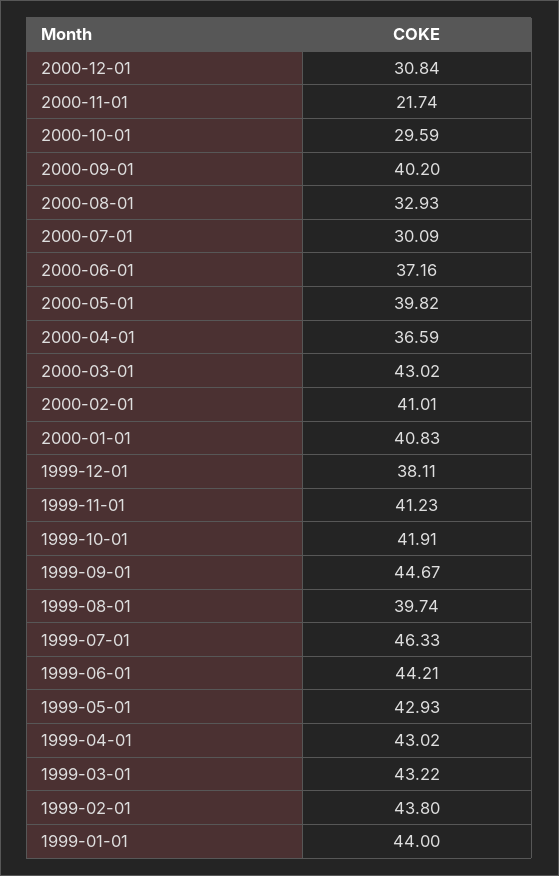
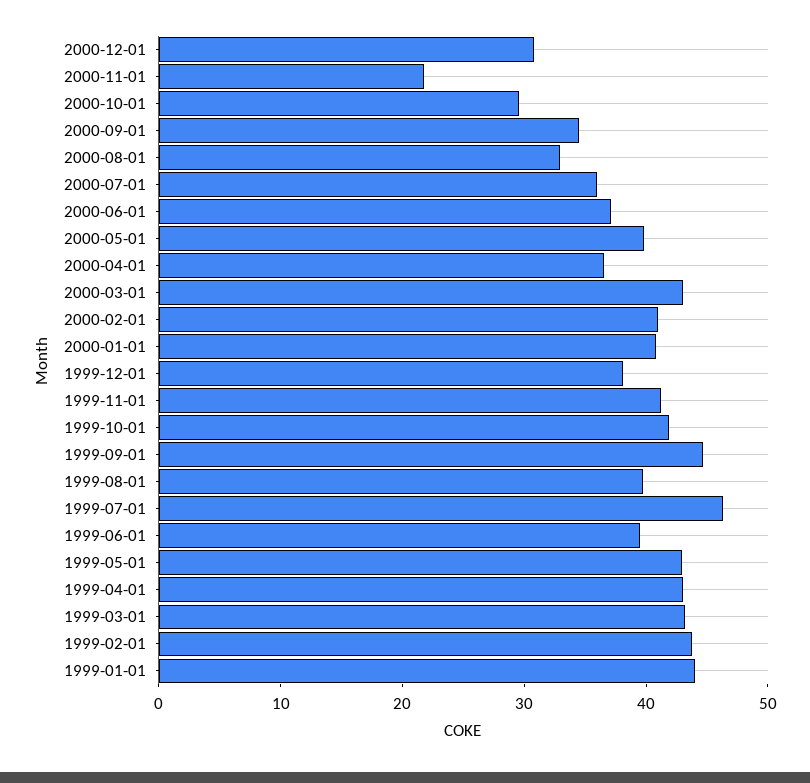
  {
    "2000-12-01": 30.84,
    "2000-11-01": 21.74,
    "2000-10-01": 29.59,
-   "2000-09-01": 40.2,
+   "2000-09-01": 34,
    "2000-08-01": 32.93,
-   "2000-07-01": 30.09,
+   "2000-07-01": 36,
    "2000-06-01": 37.16,
    "2000-05-01": 39.82,
    "2000-04-01": 36.59,
    "2000-03-01": 43.02,
    "2000-02-01": 41.01,
    "2000-01-01": 40.83,
    "1999-12-01": 38.11,
    "1999-11-01": 41.23,
    "1999-10-01": 41.91,
    "1999-09-01": 44.67,
    "1999-08-01": 39.74,
    "1999-07-01": 46.33,
-   "1999-06-01": 44.21,
+   "1999-06-01": 40,
    "1999-05-01": 42.93,
    "1999-04-01": 43.02,
    "1999-03-01": 43.22,
    "1999-02-01": 43.8,
    "1999-01-01": 44
  }

